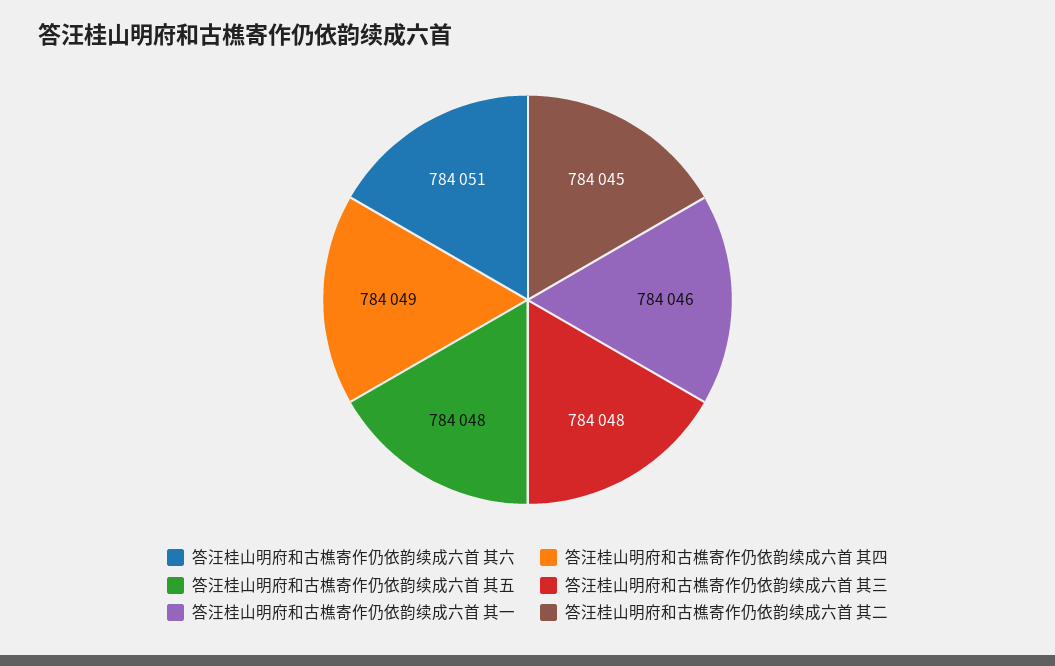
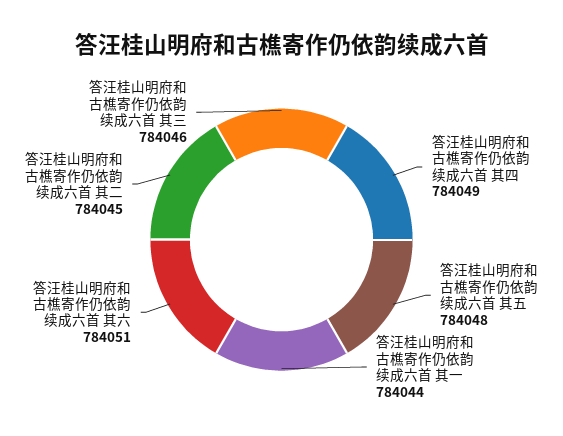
  {
    "答汪桂山明府和古樵寄作仍依韵续成六首 其六": 784051,
    "答汪桂山明府和古樵寄作仍依韵续成六首 其四": 784049,
    "答汪桂山明府和古樵寄作仍依韵续成六首 其五": 784048,
-   "答汪桂山明府和古樵寄作仍依韵续成六首 其三": 784048,
+   "答汪桂山明府和古樵寄作仍依韵续成六首 其三": 784046,
-   "答汪桂山明府和古樵寄作仍依韵续成六首 其一": 784046,
+   "答汪桂山明府和古樵寄作仍依韵续成六首 其一": 784044,
    "答汪桂山明府和古樵寄作仍依韵续成六首 其二": 784045
  }

